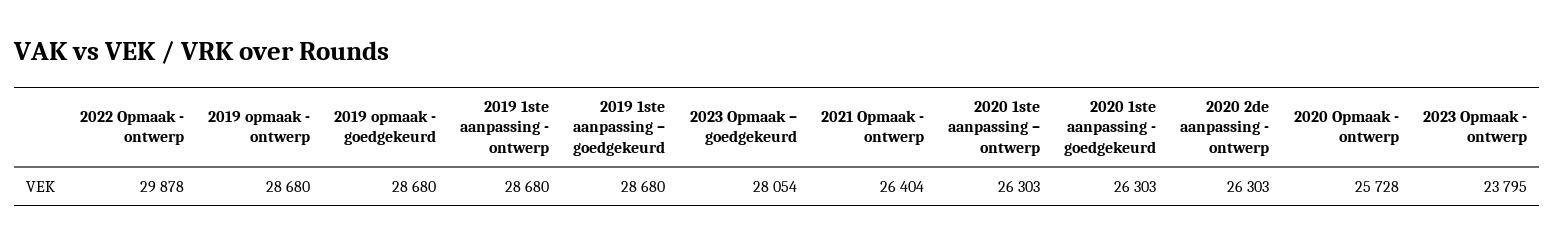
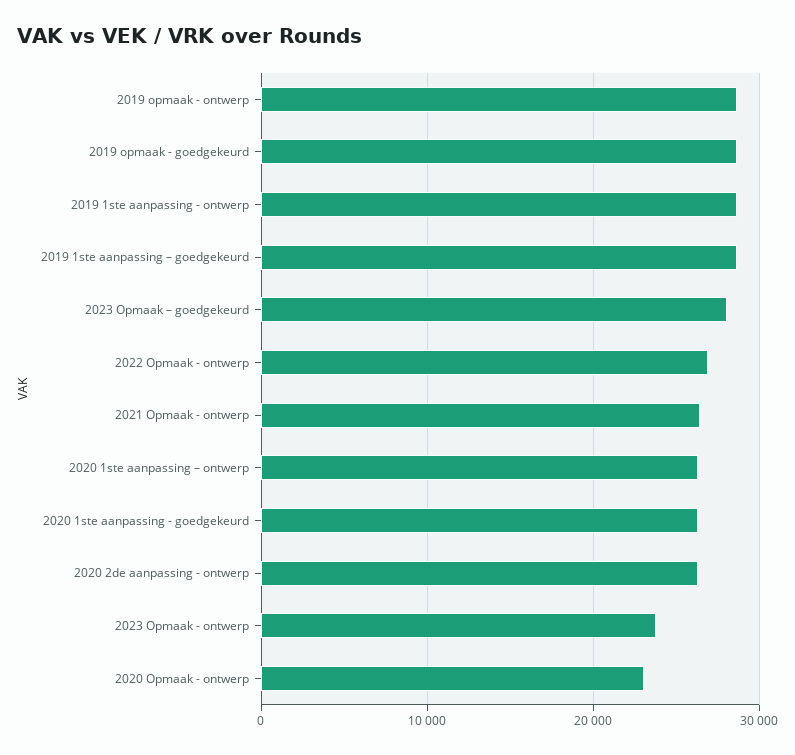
  {
-   "2022 Opmaak - ontwerp": 29878,
+   "2022 Opmaak - ontwerp": 27000,
    "2019 opmaak - ontwerp": 28680,
    "2019 opmaak - goedgekeurd": 28680,
    "2019 1ste aanpassing - ontwerp": 28680,
    "2019 1ste aanpassing – goedgekeurd": 28680,
    "2023 Opmaak – goedgekeurd": 28054,
    "2021 Opmaak - ontwerp": 26404,
    "2020 1ste aanpassing – ontwerp": 26303,
    "2020 1ste aanpassing - goedgekeurd": 26303,
    "2020 2de aanpassing - ontwerp": 26303,
-   "2020 Opmaak - ontwerp": 25728,
+   "2020 Opmaak - ontwerp": 23000,
    "2023 Opmaak - ontwerp": 23795
  }

